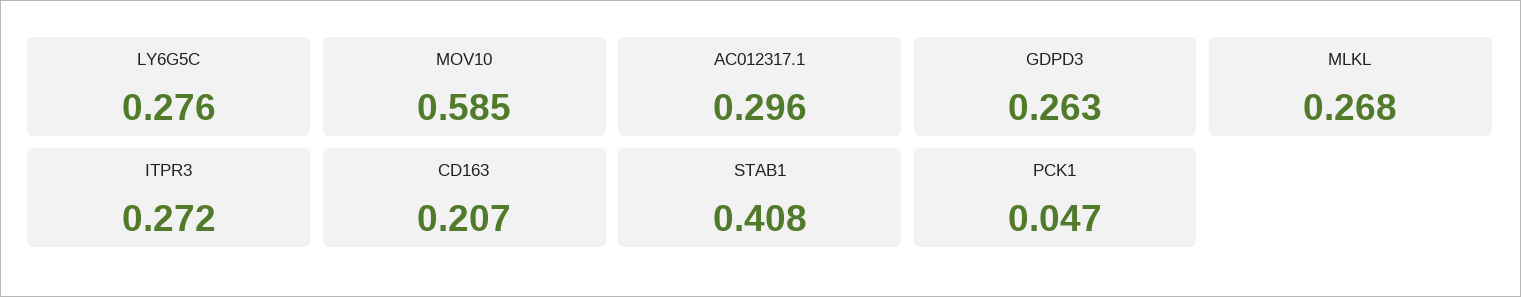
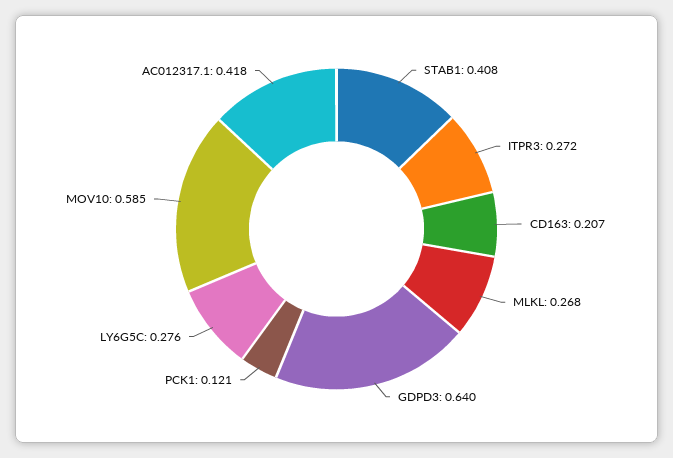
  {
    "LY6G5C": 0.276,
    "MOV10": 0.585,
-   "AC012317.1": 0.296,
+   "AC012317.1": 0.418,
-   "GDPD3": 0.263,
+   "GDPD3": 0.64,
    "MLKL": 0.268,
    "ITPR3": 0.272,
    "CD163": 0.207,
    "STAB1": 0.408,
-   "PCK1": 0.047
+   "PCK1": 0.121
  }

